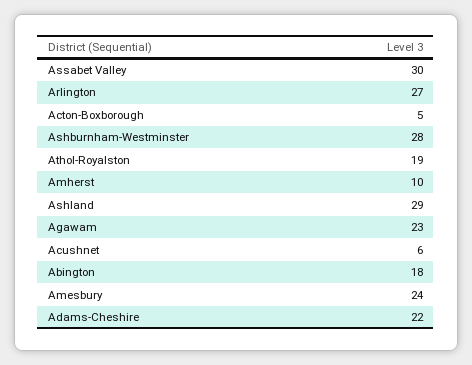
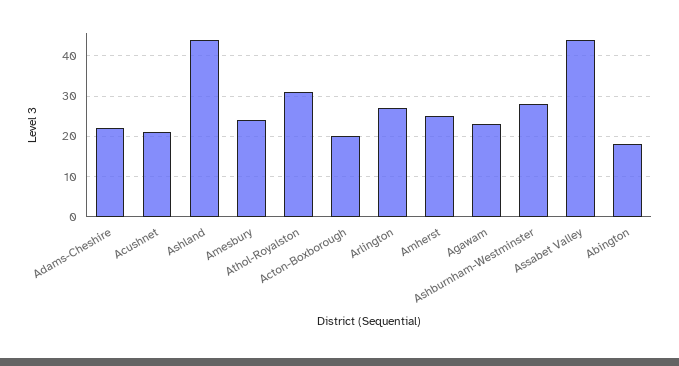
  {
-   "Assabet Valley": 30,
+   "Assabet Valley": 45,
    "Arlington": 27,
-   "Acton-Boxborough": 5,
+   "Acton-Boxborough": 20,
    "Ashburnham-Westminster": 28,
-   "Athol-Royalston": 19,
+   "Athol-Royalston": 30,
-   "Amherst": 10,
+   "Amherst": 25,
-   "Ashland": 29,
+   "Ashland": 45,
    "Agawam": 23,
-   "Acushnet": 6,
+   "Acushnet": 20,
    "Abington": 18,
    "Amesbury": 24,
    "Adams-Cheshire": 22
  }

